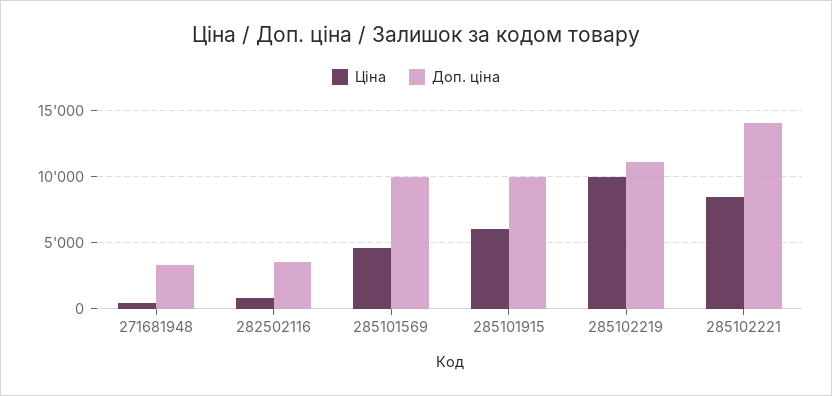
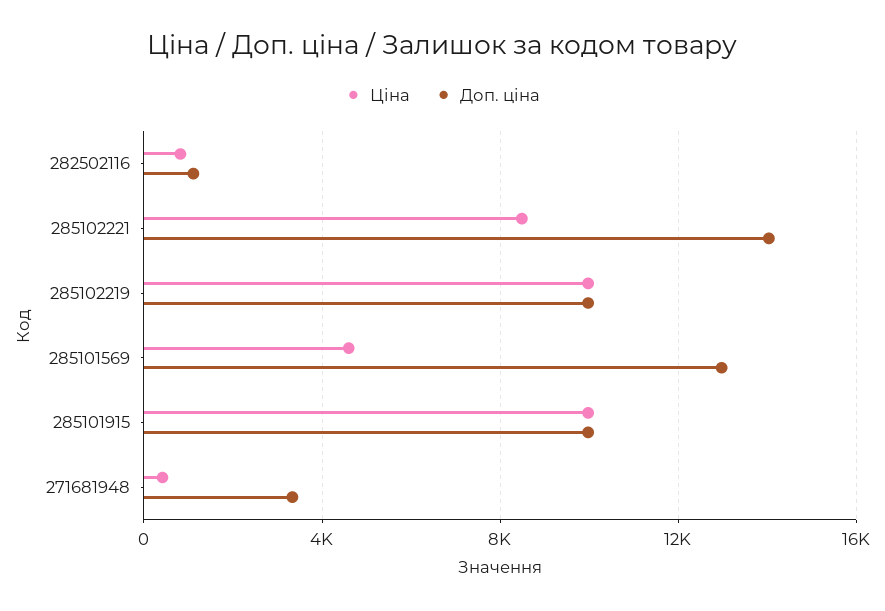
  {
    "Ціна": {
      "271681948": 500,
      "282502116": 1000,
      "285101569": 4500,
-     "285101915": 6000,
+     "285101915": 10000,
      "285102219": 10000,
      "285102221": 8500
    },
    "Доп. ціна": {
      "271681948": 3500,
-     "282502116": 3500,
+     "282502116": 1000,
-     "285101569": 10000,
+     "285101569": 13000,
      "285101915": 10000,
-     "285102219": 11000,
+     "285102219": 10000,
      "285102221": 14000
    }
  }

